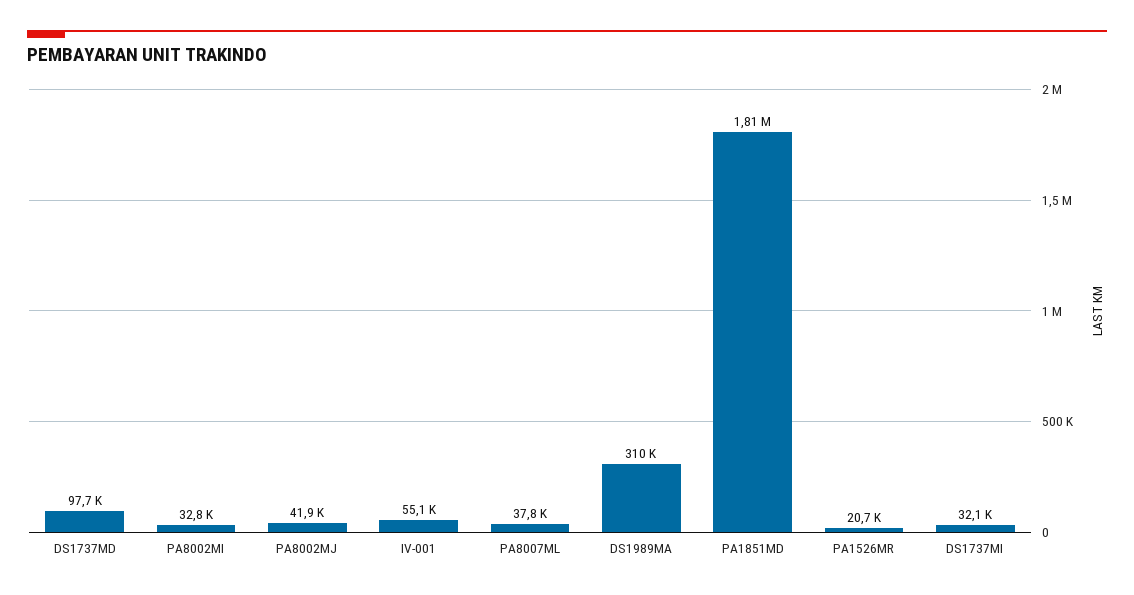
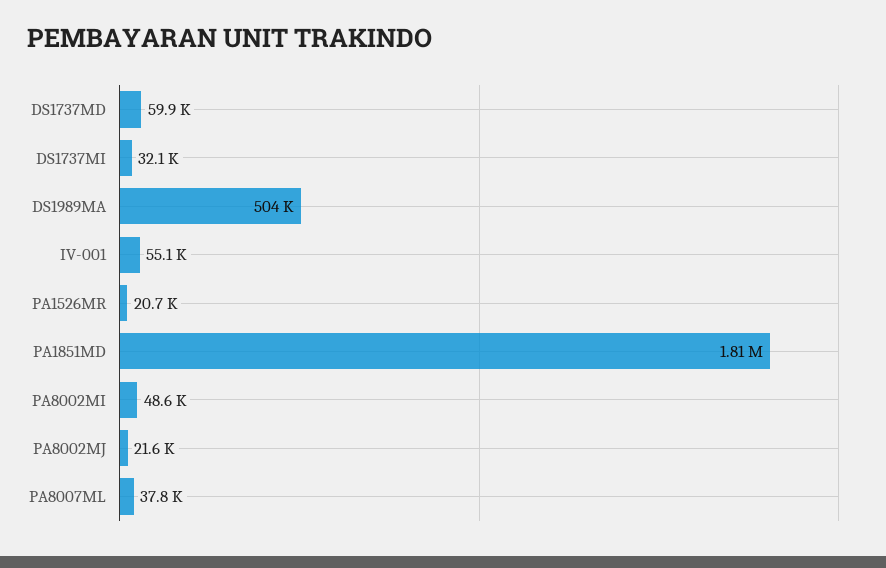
  {
-   "DS1737MD": 97700,
+   "DS1737MD": 59900,
-   "PA8002MI": 32800,
+   "PA8002MI": 48600,
-   "PA8002MJ": 41900,
+   "PA8002MJ": 21600,
    "IV-001": 55100,
    "PA8007ML": 37800,
-   "DS1989MA": 310000,
+   "DS1989MA": 504000,
    "PA1851MD": 1810000,
    "PA1526MR": 20700,
    "DS1737MI": 32100
  }

